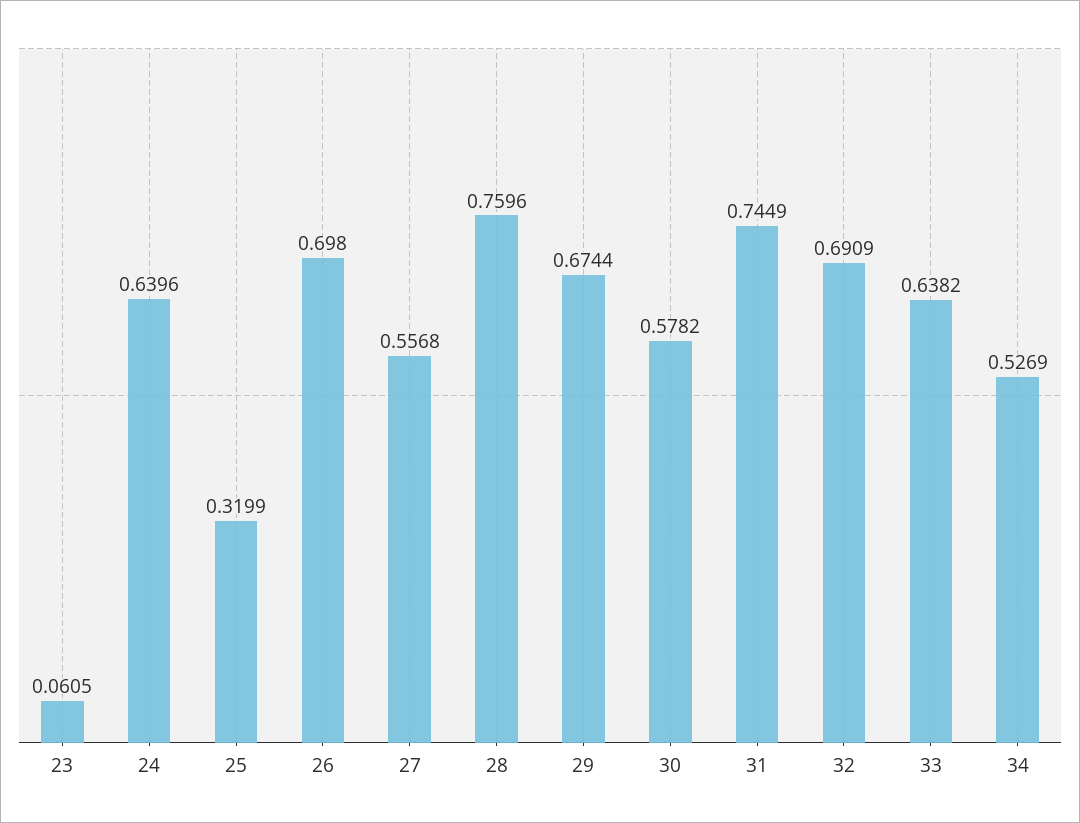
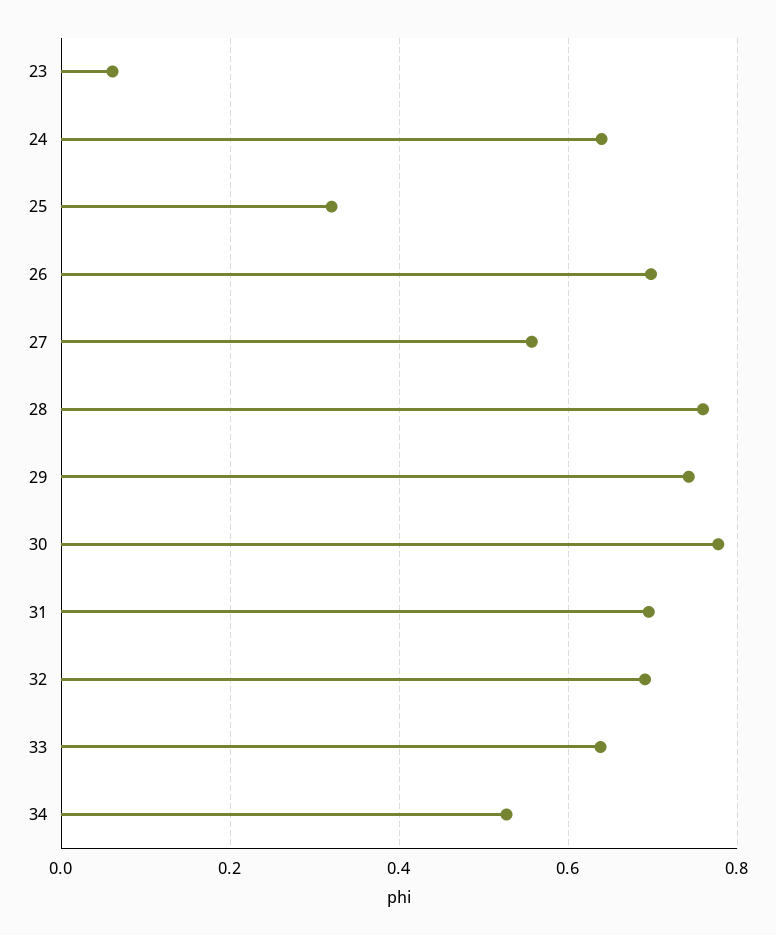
  {
    "23": 0.0605,
    "24": 0.6396,
    "25": 0.3199,
    "26": 0.698,
    "27": 0.5568,
    "28": 0.7596,
-   "29": 0.6744,
+   "29": 0.74,
-   "30": 0.5782,
+   "30": 0.78,
-   "31": 0.7449,
+   "31": 0.7,
    "32": 0.6909,
    "33": 0.6382,
    "34": 0.5269
  }

